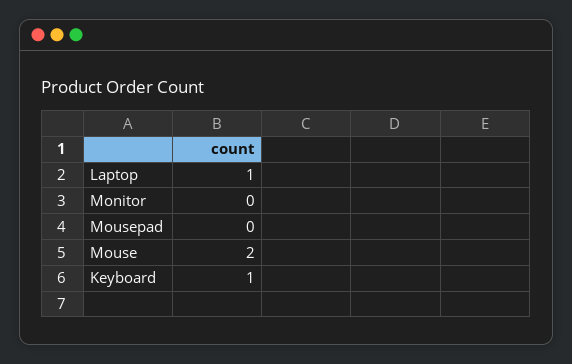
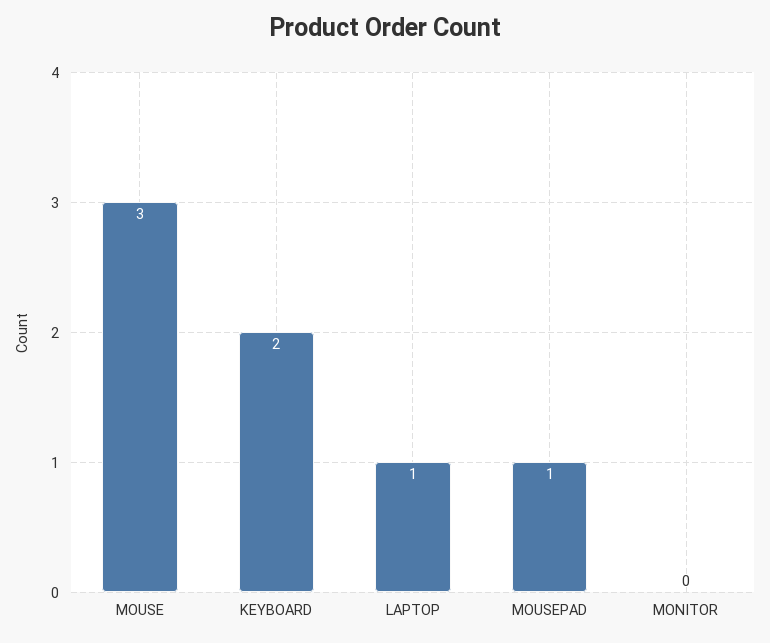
  {
    "Laptop": 1,
    "Monitor": 0,
-   "Mousepad": 0,
+   "Mousepad": 1,
-   "Mouse": 2,
+   "Mouse": 3,
-   "Keyboard": 1
+   "Keyboard": 2
  }

